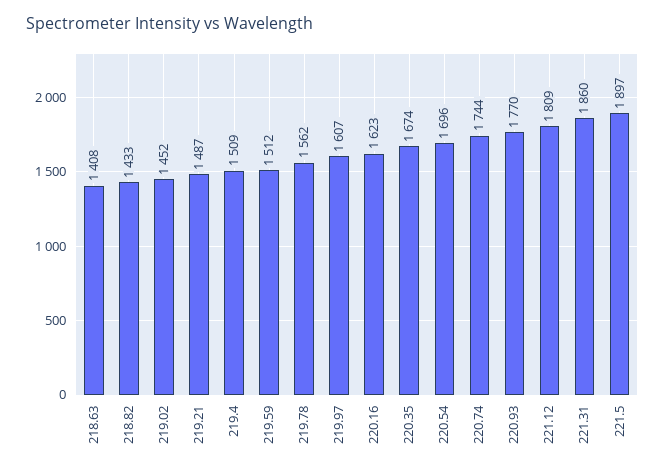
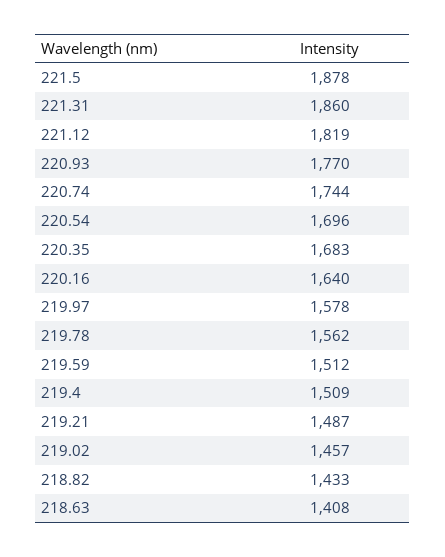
  {
    "218.63": 1408,
    "218.82": 1433,
-   "219.02": 1452,
+   "219.02": 1457,
    "219.21": 1487,
    "219.4": 1509,
    "219.59": 1512,
    "219.78": 1562,
-   "219.97": 1607,
+   "219.97": 1578,
-   "220.16": 1623,
+   "220.16": 1640,
-   "220.35": 1674,
+   "220.35": 1683,
    "220.54": 1696,
    "220.74": 1744,
    "220.93": 1770,
-   "221.12": 1809,
+   "221.12": 1819,
    "221.31": 1860,
-   "221.5": 1897
+   "221.5": 1878
  }

